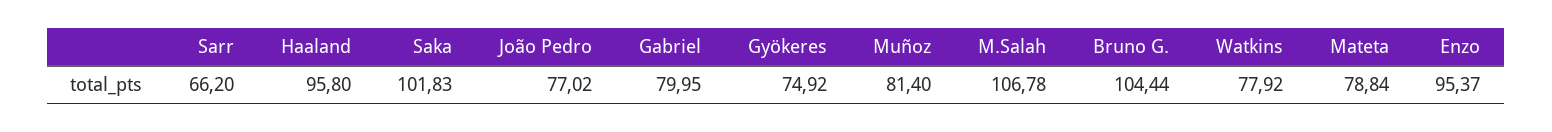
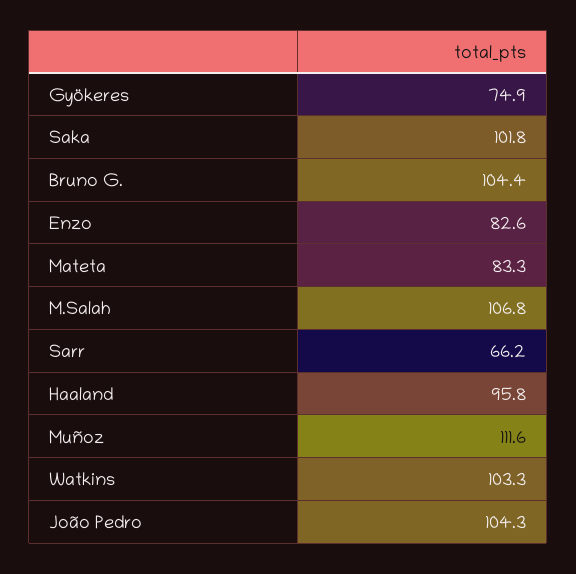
  {
    "Sarr": 66.2,
    "Haaland": 95.8,
    "Saka": 101.83,
-   "João Pedro": 77.02,
+   "João Pedro": 104.3,
-   "Gabriel": 79.95,
    "Gyökeres": 74.92,
-   "Muñoz": 81.4,
+   "Muñoz": 111.6,
    "M.Salah": 106.78,
    "Bruno G.": 104.44,
-   "Watkins": 77.92,
+   "Watkins": 103.3,
-   "Mateta": 78.84,
+   "Mateta": 83.3,
-   "Enzo": 95.37
+   "Enzo": 82.6
  }

